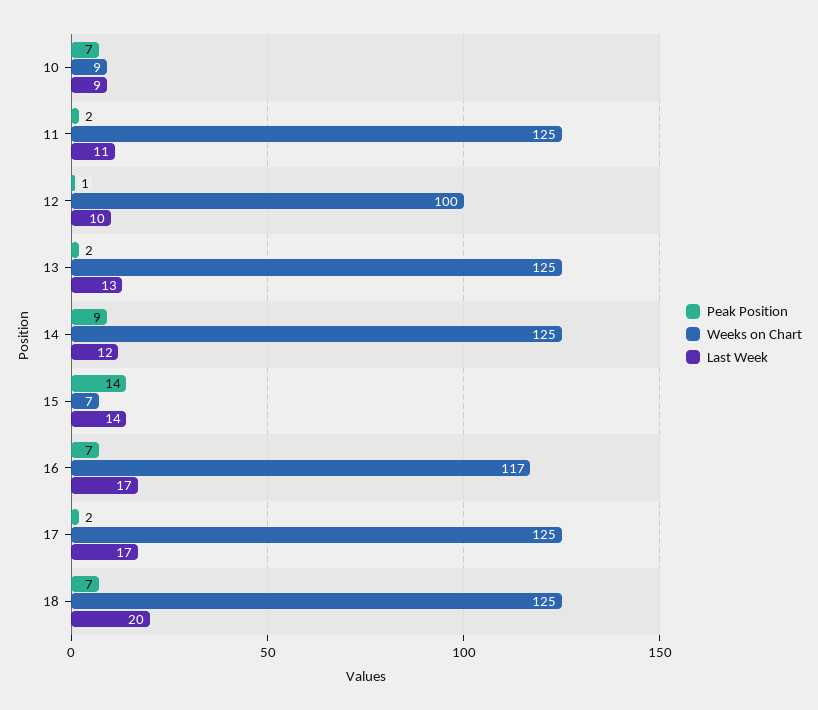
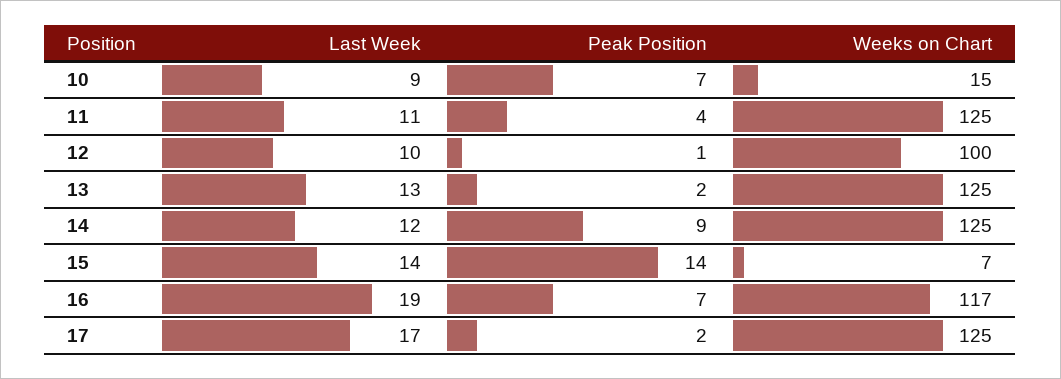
  {
    "Peak Position": {
      "10": 7,
-     "11": 2,
+     "11": 4,
      "12": 1,
      "13": 2,
      "14": 9,
      "15": 14,
      "16": 7,
-     "17": 2,
+     "17": 2
-     "18": 7
    },
    "Weeks on Chart": {
-     "10": 9,
+     "10": 15,
      "11": 125,
      "12": 100,
      "13": 125,
      "14": 125,
      "15": 7,
      "16": 117,
-     "17": 125,
+     "17": 125
-     "18": 125
    },
    "Last Week": {
      "10": 9,
      "11": 11,
      "12": 10,
      "13": 13,
      "14": 12,
      "15": 14,
-     "16": 17,
+     "16": 19,
-     "17": 17,
+     "17": 17
-     "18": 20
    }
  }

